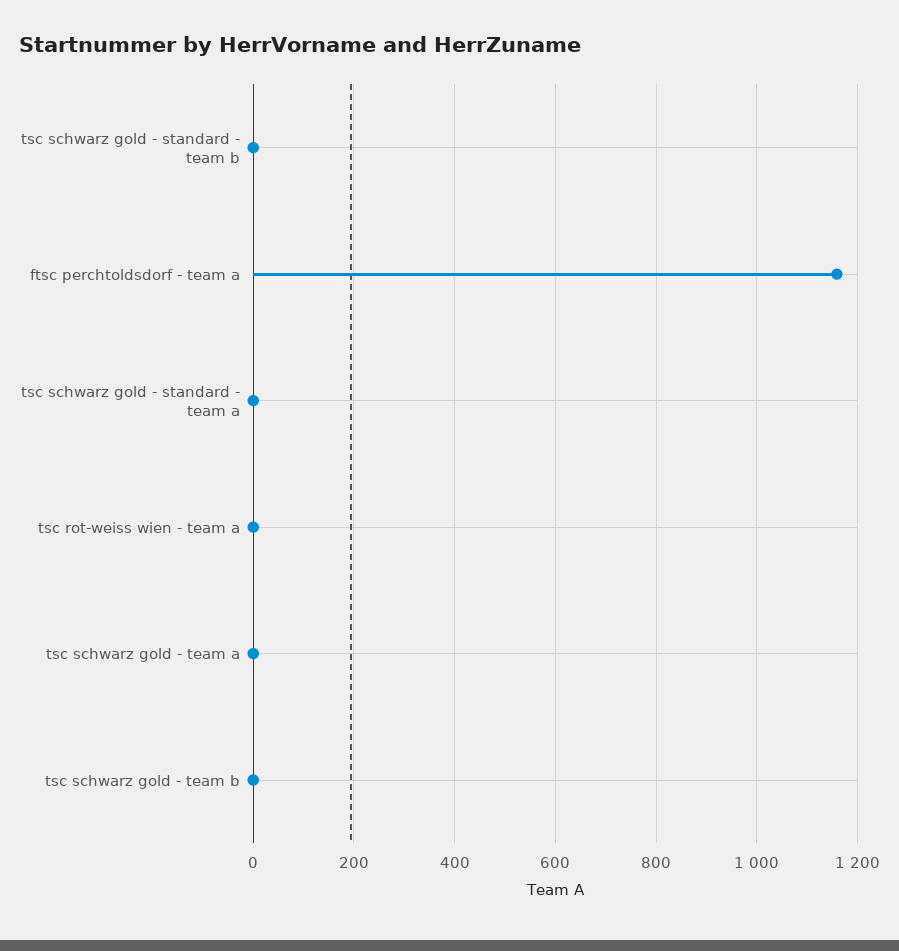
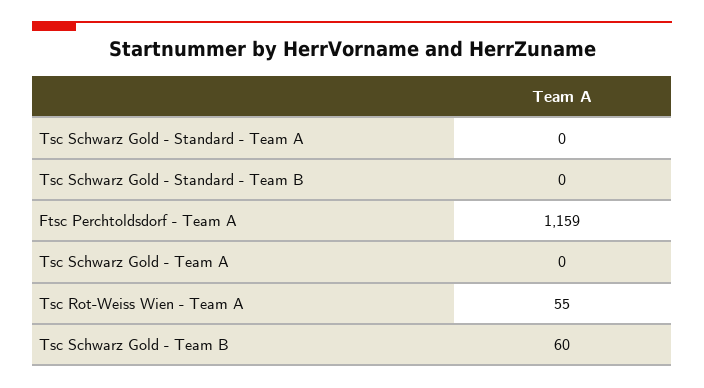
  {
    "tsc schwarz gold - standard - team b": 0,
    "ftsc perchtoldsdorf - team a": 1159,
    "tsc schwarz gold - standard - team a": 0,
-   "tsc rot-weiss wien - team a": 0,
+   "tsc rot-weiss wien - team a": 55,
    "tsc schwarz gold - team a": 0,
-   "tsc schwarz gold - team b": 0
+   "tsc schwarz gold - team b": 60
  }

